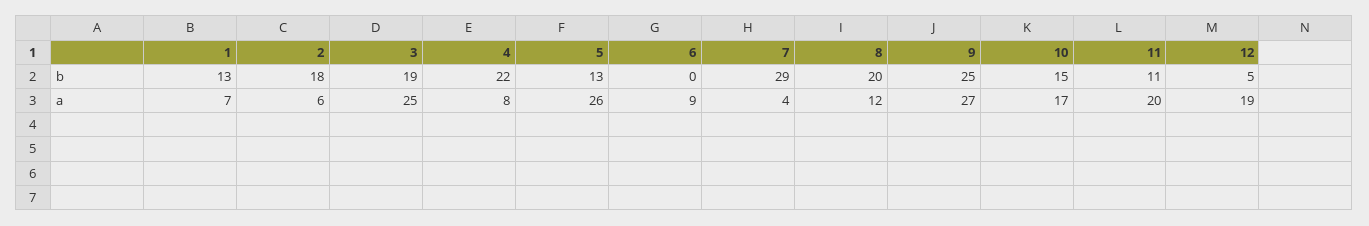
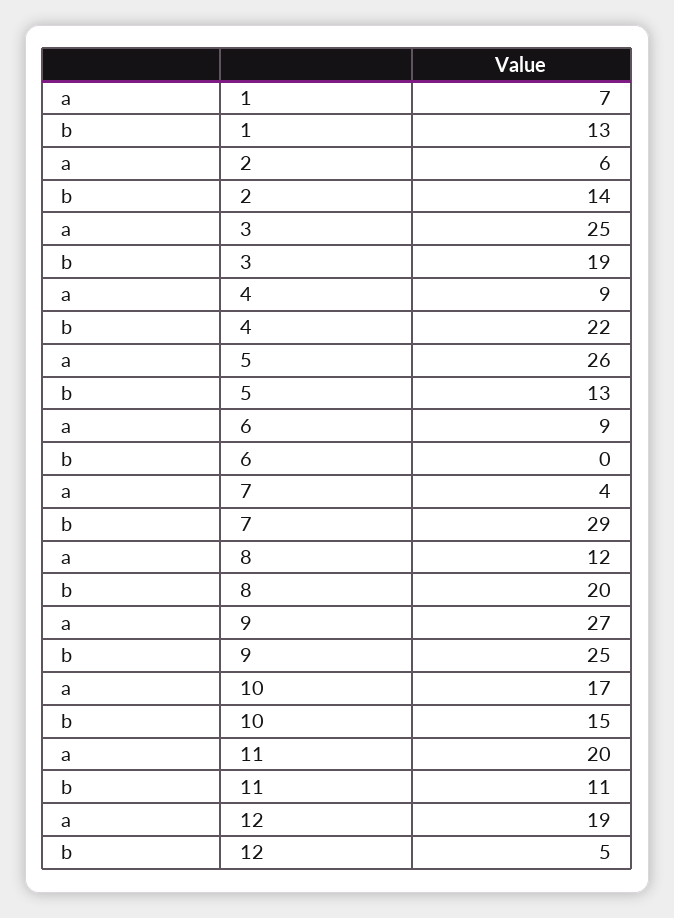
  {
    "1": {
      "b": 13,
      "a": 7
    },
    "2": {
-     "b": 18,
+     "b": 14,
      "a": 6
    },
    "3": {
      "b": 19,
      "a": 25
    },
    "4": {
      "b": 22,
-     "a": 8
+     "a": 9
    },
    "5": {
      "b": 13,
      "a": 26
    },
    "6": {
      "b": 0,
      "a": 9
    },
    "7": {
      "b": 29,
      "a": 4
    },
    "8": {
      "b": 20,
      "a": 12
    },
    "9": {
      "b": 25,
      "a": 27
    },
    "10": {
      "b": 15,
      "a": 17
    },
    "11": {
      "b": 11,
      "a": 20
    },
    "12": {
      "b": 5,
      "a": 19
    }
  }

